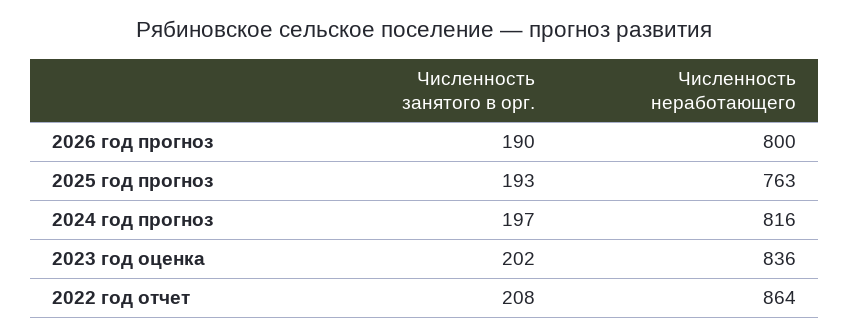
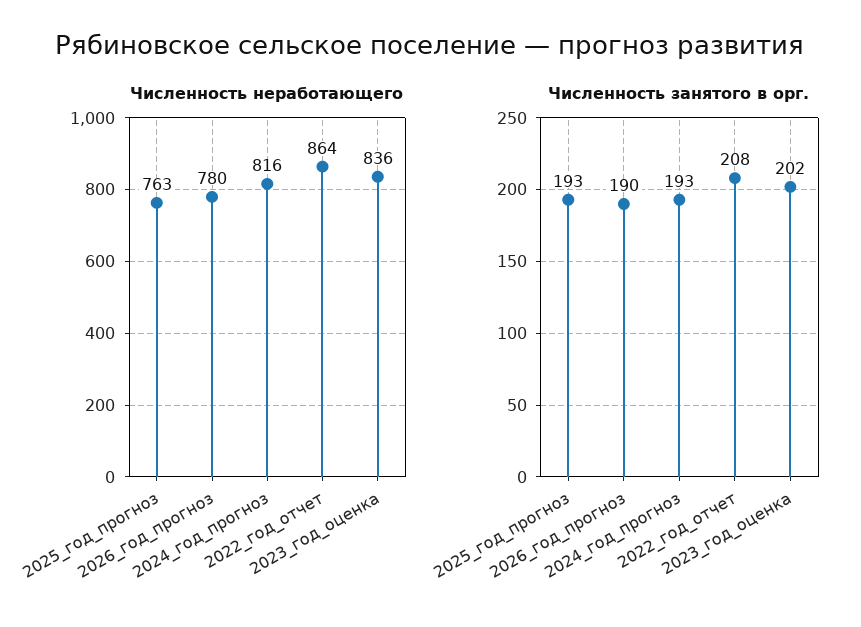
  {
    "Численность занятого в орг.": {
      "2026 год прогноз": 190,
      "2025 год прогноз": 193,
-     "2024 год прогноз": 197,
+     "2024 год прогноз": 193,
      "2023 год оценка": 202,
      "2022 год отчет": 208
    },
    "Численность неработающего": {
-     "2026 год прогноз": 800,
+     "2026 год прогноз": 780,
      "2025 год прогноз": 763,
      "2024 год прогноз": 816,
      "2023 год оценка": 836,
      "2022 год отчет": 864
    }
  }

